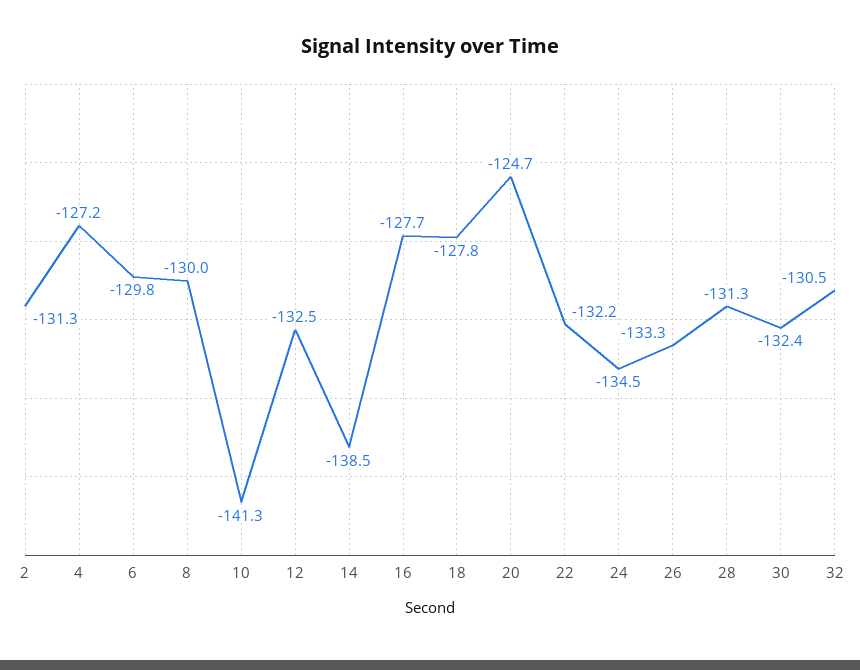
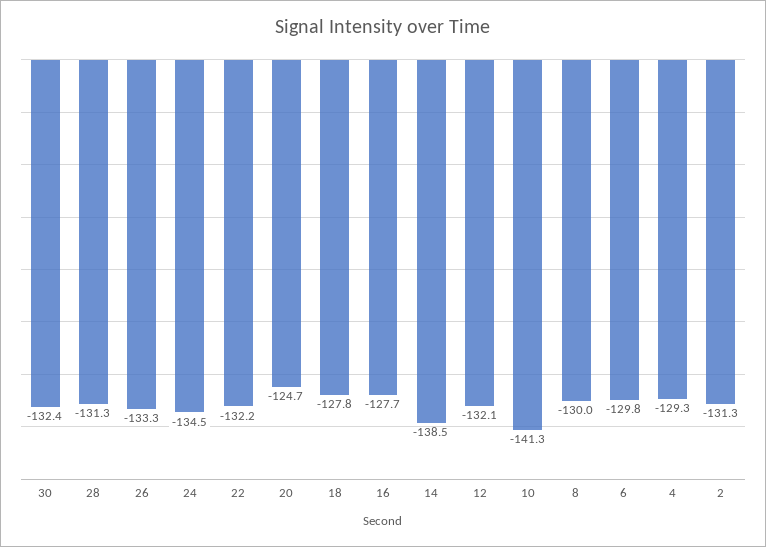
  {
    "2": -131.3,
-   "4": -127.2,
+   "4": -129.3,
    "6": -129.8,
    "8": -130,
    "10": -141.3,
-   "12": -132.5,
+   "12": -132.1,
    "14": -138.5,
    "16": -127.7,
    "18": -127.8,
    "20": -124.7,
    "22": -132.2,
    "24": -134.5,
    "26": -133.3,
    "28": -131.3,
-   "30": -132.4,
+   "30": -132.4
-   "32": -130.5
  }

